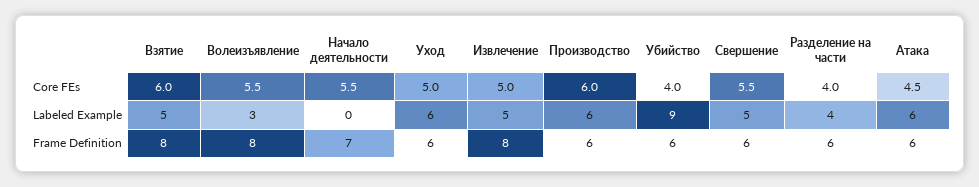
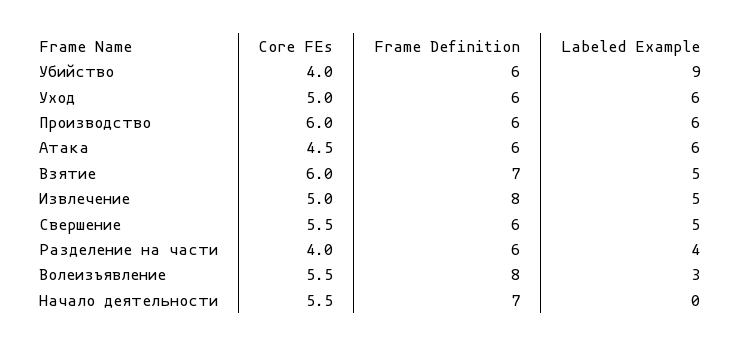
  {
    "Взятие": {
      "Core FEs": 6,
      "Labeled Example": 5,
-     "Frame Definition": 8
+     "Frame Definition": 7
    },
    "Волеизъявление": {
      "Core FEs": 5.5,
      "Labeled Example": 3,
      "Frame Definition": 8
    },
    "Начало деятельности": {
      "Core FEs": 5.5,
      "Labeled Example": 0,
      "Frame Definition": 7
    },
    "Уход": {
      "Core FEs": 5,
      "Labeled Example": 6,
      "Frame Definition": 6
    },
    "Извлечение": {
      "Core FEs": 5,
      "Labeled Example": 5,
      "Frame Definition": 8
    },
    "Производство": {
      "Core FEs": 6,
      "Labeled Example": 6,
      "Frame Definition": 6
    },
    "Убийство": {
      "Core FEs": 4,
      "Labeled Example": 9,
      "Frame Definition": 6
    },
    "Свершение": {
      "Core FEs": 5.5,
      "Labeled Example": 5,
      "Frame Definition": 6
    },
    "Разделение на части": {
      "Core FEs": 4,
      "Labeled Example": 4,
      "Frame Definition": 6
    },
    "Атака": {
      "Core FEs": 4.5,
      "Labeled Example": 6,
      "Frame Definition": 6
    }
  }

